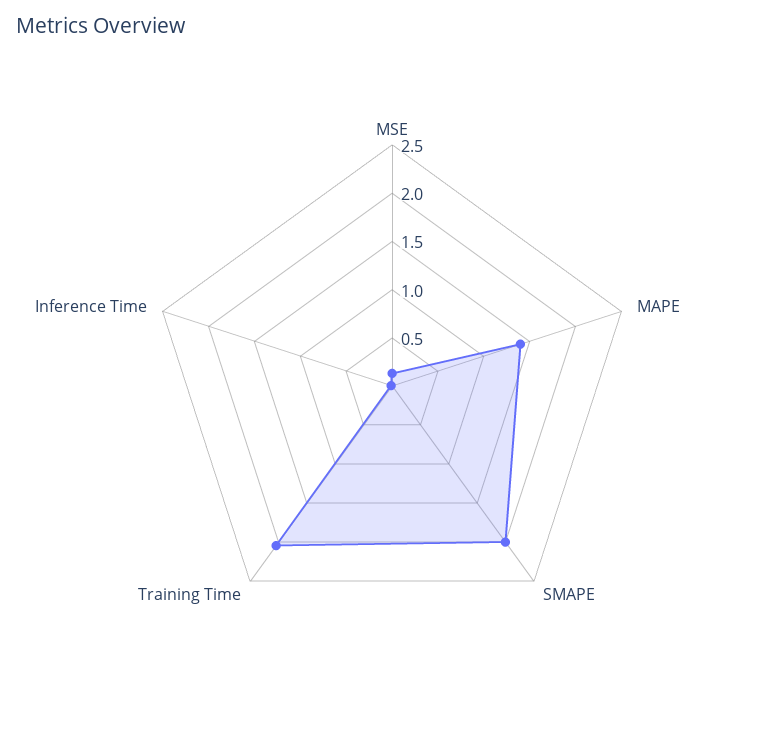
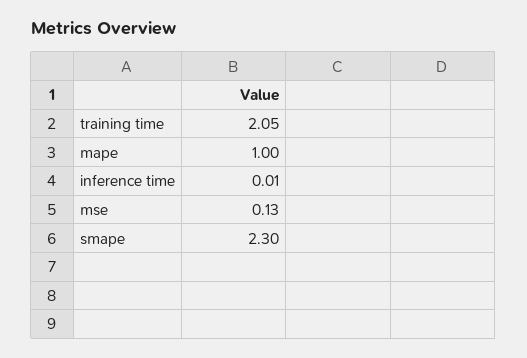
  {
    "MSE": 0.13,
-   "MAPE": 1.4,
+   "MAPE": 1,
-   "SMAPE": 2,
+   "SMAPE": 2.3,
    "Training Time": 2.05,
    "Inference Time": 0.01
  }

